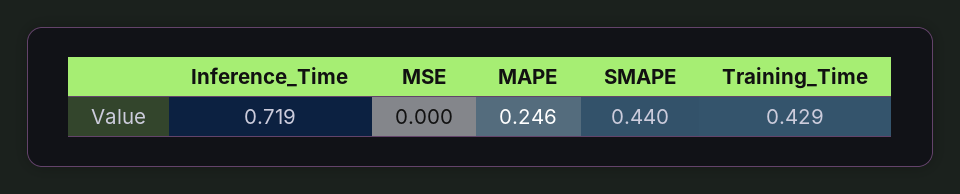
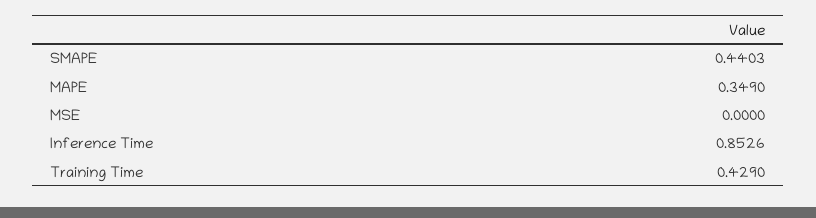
  {
-   "Inference_Time": 0.719,
+   "Inference_Time": 0.8526,
    "MSE": 0,
-   "MAPE": 0.246,
+   "MAPE": 0.349,
    "SMAPE": 0.4403,
    "Training_Time": 0.429
  }

